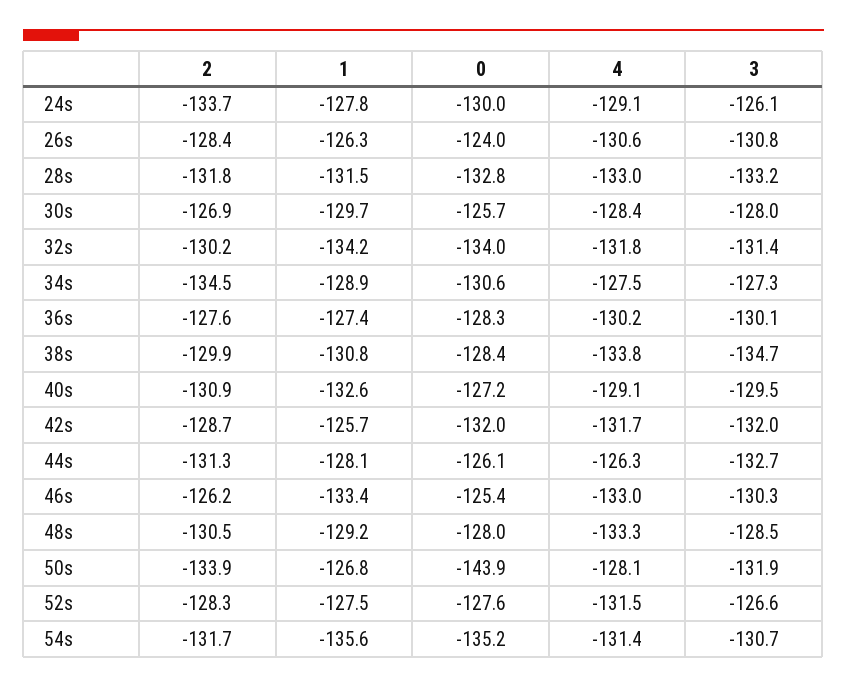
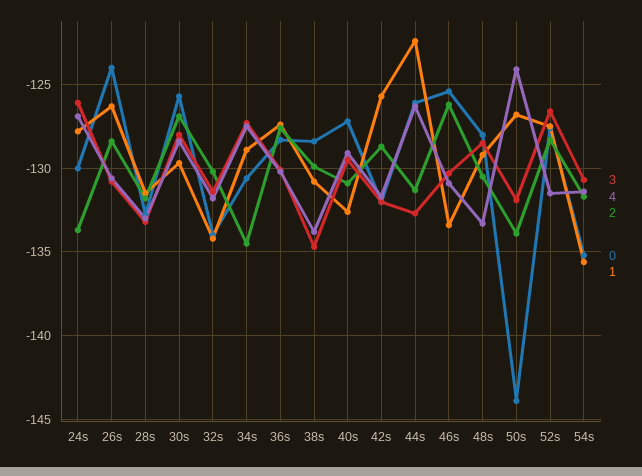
  {
    "2": {
      "24s": -133.7,
      "26s": -128.4,
      "28s": -131.8,
      "30s": -126.9,
      "32s": -130.2,
      "34s": -134.5,
      "36s": -127.6,
      "38s": -129.9,
      "40s": -130.9,
      "42s": -128.7,
      "44s": -131.3,
      "46s": -126.2,
      "48s": -130.5,
      "50s": -133.9,
      "52s": -128.3,
      "54s": -131.7
    },
    "1": {
      "24s": -127.8,
      "26s": -126.3,
      "28s": -131.5,
      "30s": -129.7,
      "32s": -134.2,
      "34s": -128.9,
      "36s": -127.4,
      "38s": -130.8,
      "40s": -132.6,
      "42s": -125.7,
-     "44s": -128.1,
+     "44s": -122.5,
      "46s": -133.4,
      "48s": -129.2,
      "50s": -126.8,
      "52s": -127.5,
      "54s": -135.6
    },
    "0": {
      "24s": -130,
      "26s": -124,
      "28s": -132.8,
      "30s": -125.7,
      "32s": -134,
      "34s": -130.6,
      "36s": -128.3,
      "38s": -128.4,
      "40s": -127.2,
      "42s": -132,
      "44s": -126.1,
      "46s": -125.4,
      "48s": -128,
      "50s": -143.9,
      "52s": -127.6,
      "54s": -135.2
    },
    "4": {
-     "24s": -129.1,
+     "24s": -127,
      "26s": -130.6,
      "28s": -133,
      "30s": -128.4,
      "32s": -131.8,
      "34s": -127.5,
      "36s": -130.2,
      "38s": -133.8,
      "40s": -129.1,
      "42s": -131.7,
      "44s": -126.3,
-     "46s": -133,
+     "46s": -131,
      "48s": -133.3,
-     "50s": -128.1,
+     "50s": -124,
      "52s": -131.5,
      "54s": -131.4
    },
    "3": {
      "24s": -126.1,
      "26s": -130.8,
      "28s": -133.2,
      "30s": -128,
      "32s": -131.4,
      "34s": -127.3,
      "36s": -130.1,
      "38s": -134.7,
      "40s": -129.5,
      "42s": -132,
      "44s": -132.7,
      "46s": -130.3,
      "48s": -128.5,
      "50s": -131.9,
      "52s": -126.6,
      "54s": -130.7
    }
  }

